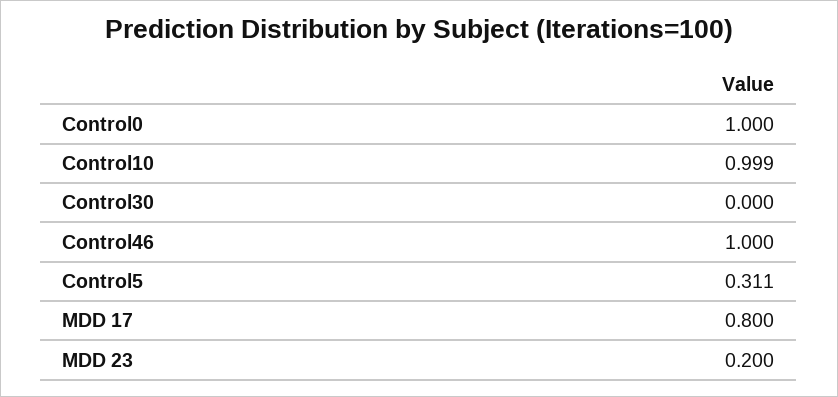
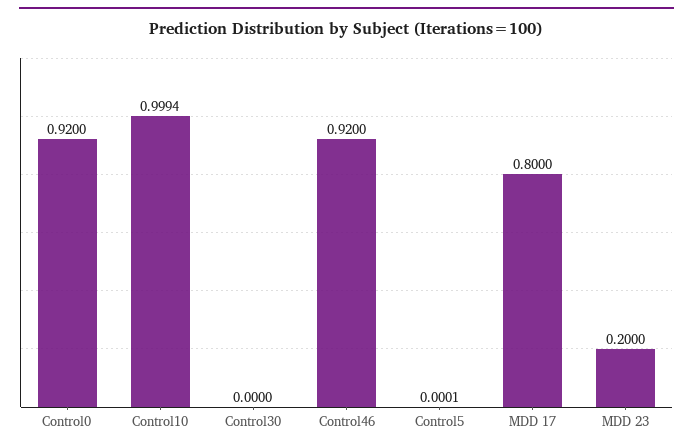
  {
-   "Control0": 1,
+   "Control0": 0.92,
    "Control10": 0.9994,
    "Control30": 0,
-   "Control46": 1,
+   "Control46": 0.92,
-   "Control5": 0.311,
+   "Control5": 0.0001,
    "MDD 17": 0.8,
    "MDD 23": 0.2
  }

